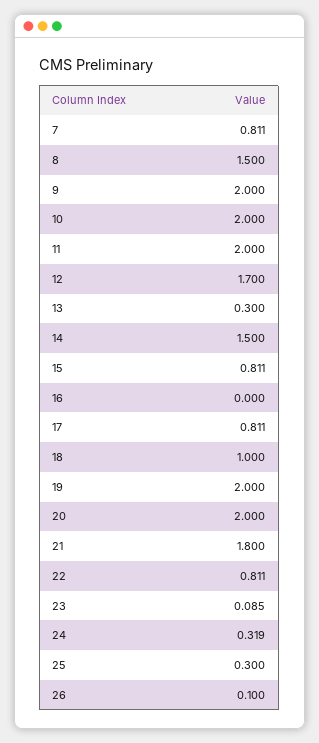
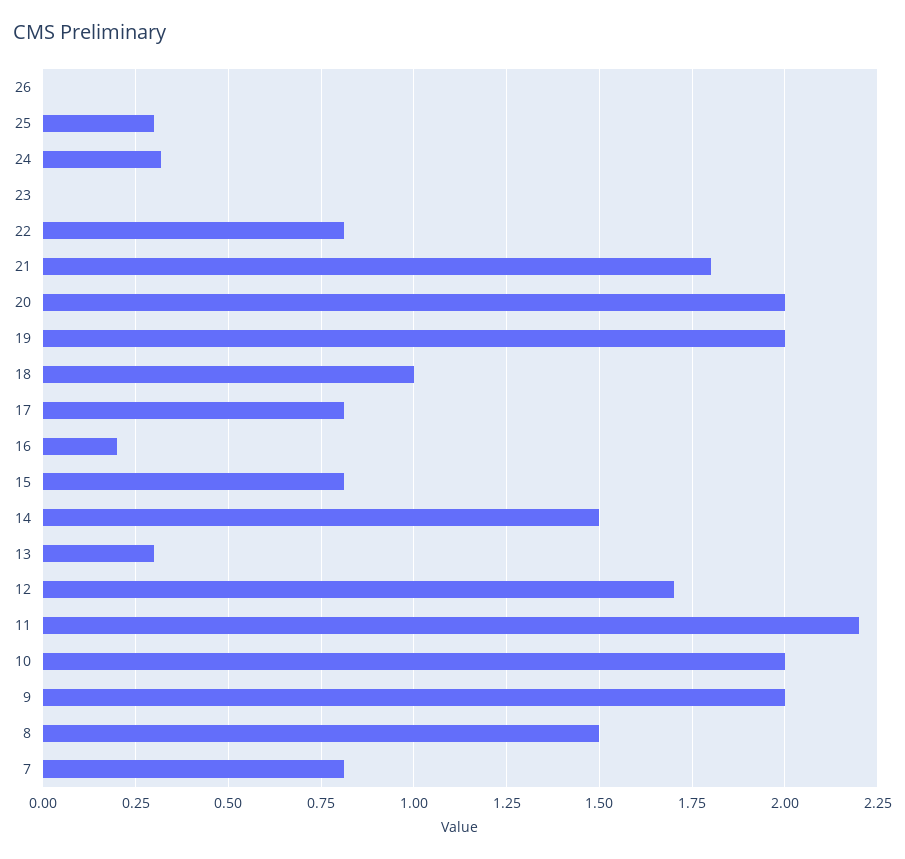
  {
    "7": 0.811,
    "8": 1.5,
    "9": 2,
    "10": 2,
-   "11": 2,
+   "11": 2.2,
    "12": 1.7,
    "13": 0.3,
    "14": 1.5,
    "15": 0.811,
-   "16": 0,
+   "16": 0.2,
    "17": 0.811,
    "18": 1,
    "19": 2,
    "20": 2,
    "21": 1.8,
    "22": 0.811,
-   "23": 0.085,
+   "23": 0,
    "24": 0.319,
    "25": 0.3,
-   "26": 0.1
+   "26": 0
  }

